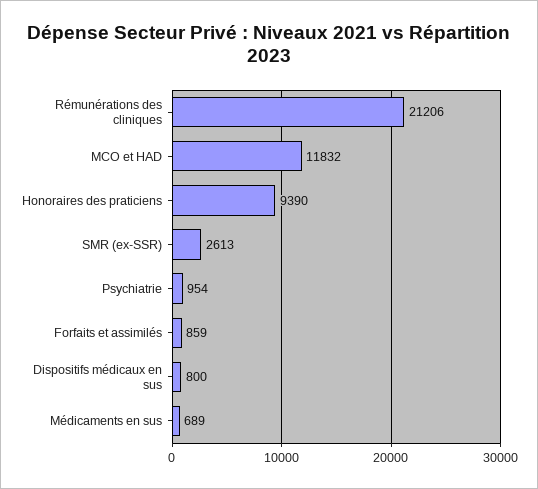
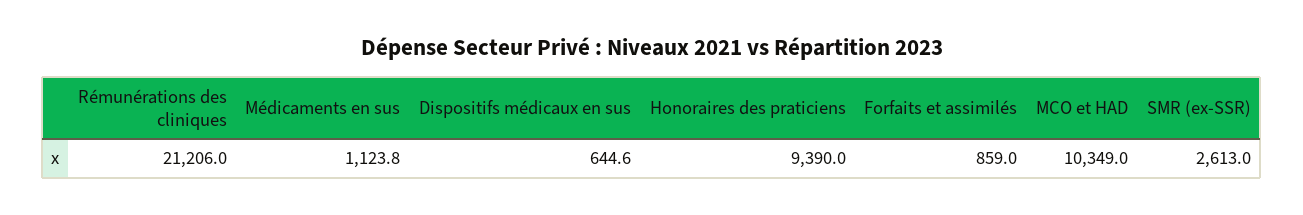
  {
    "Rémunérations des cliniques": 21206,
-   "MCO et HAD": 11832,
+   "MCO et HAD": 10349,
    "Honoraires des praticiens": 9390,
    "SMR (ex-SSR)": 2613,
-   "Psychiatrie": 954,
    "Forfaits et assimilés": 859,
-   "Dispositifs médicaux en sus": 800,
+   "Dispositifs médicaux en sus": 644.6,
-   "Médicaments en sus": 689
+   "Médicaments en sus": 1123.8
  }

